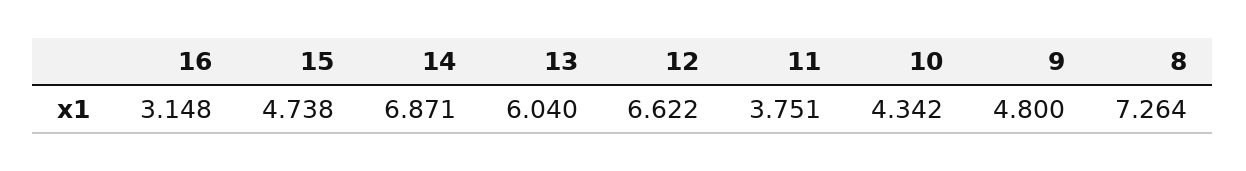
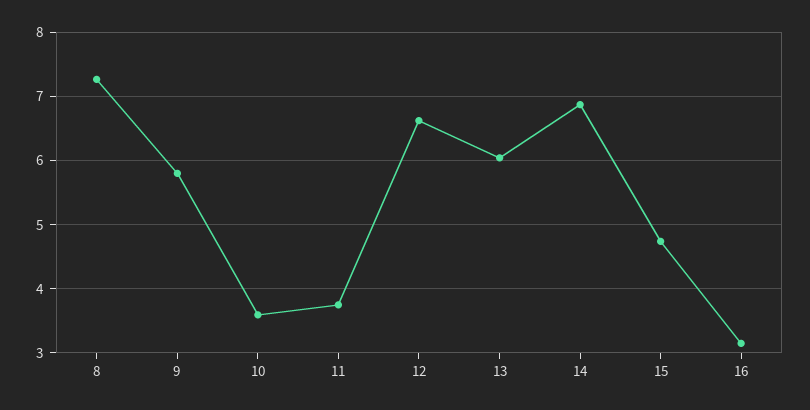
  {
    "16": 3.148,
    "15": 4.738,
    "14": 6.871,
    "13": 6.04,
    "12": 6.622,
    "11": 3.751,
-   "10": 4.342,
+   "10": 3.6,
-   "9": 4.8,
+   "9": 5.8,
    "8": 7.264
  }

